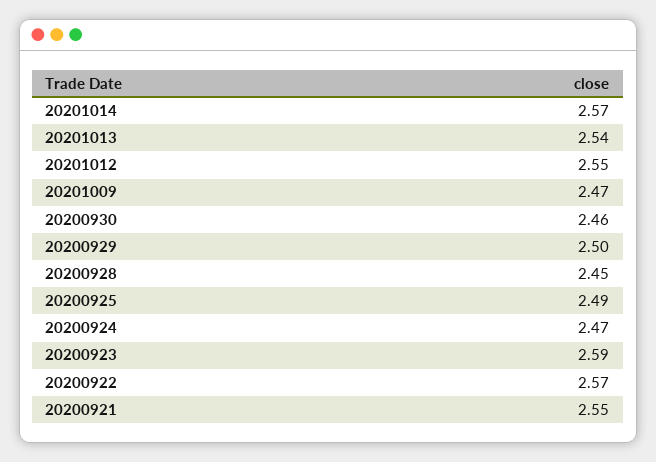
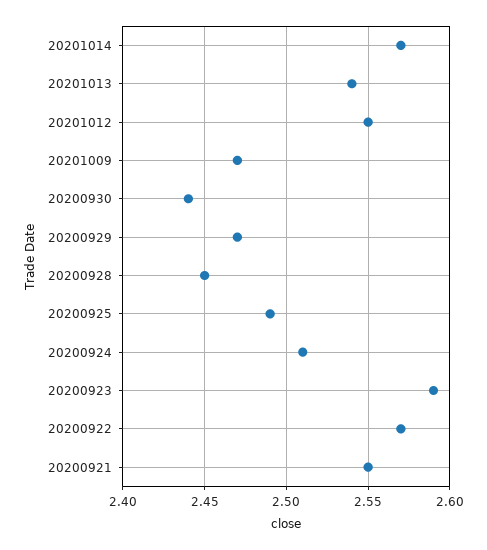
  {
    "20201014": 2.57,
    "20201013": 2.54,
    "20201012": 2.55,
    "20201009": 2.47,
-   "20200930": 2.46,
+   "20200930": 2.44,
-   "20200929": 2.5,
+   "20200929": 2.47,
    "20200928": 2.45,
    "20200925": 2.49,
-   "20200924": 2.47,
+   "20200924": 2.51,
    "20200923": 2.59,
    "20200922": 2.57,
    "20200921": 2.55
  }

